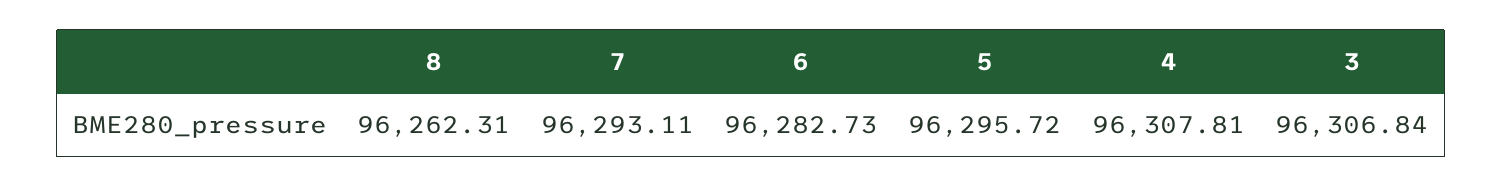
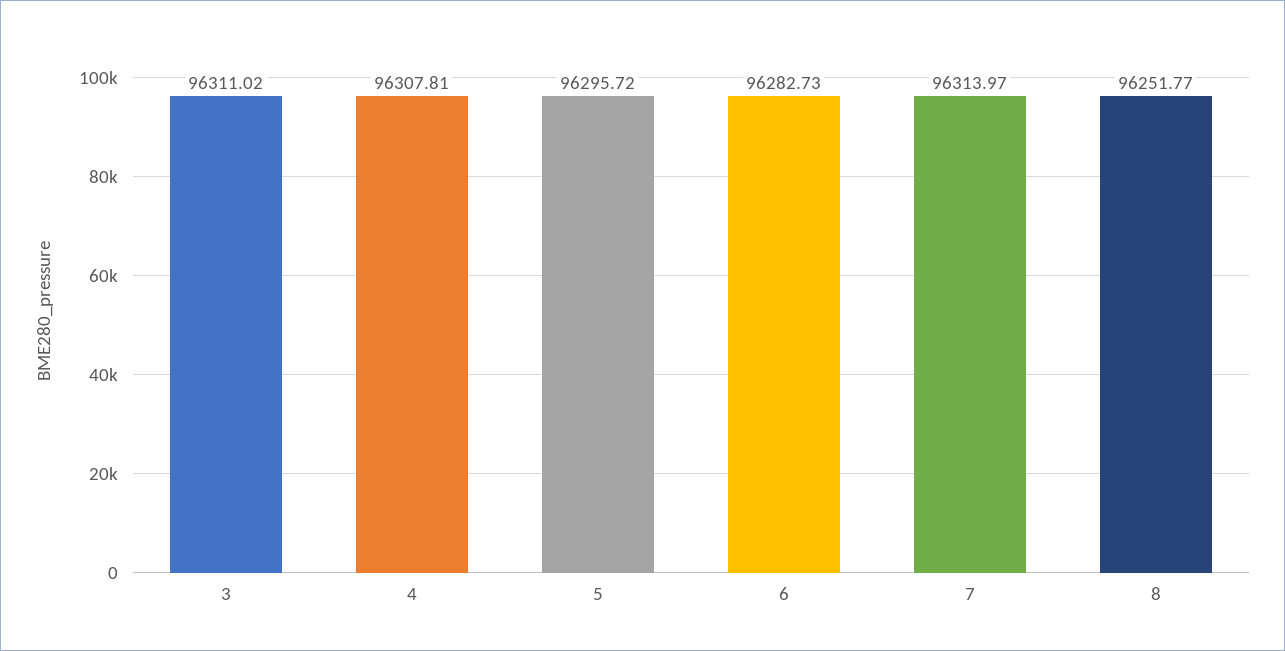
  {
-   "8": 96262.31,
+   "8": 96251.77,
-   "7": 96293.11,
+   "7": 96313.97,
    "6": 96282.73,
    "5": 96295.72,
    "4": 96307.81,
-   "3": 96306.84
+   "3": 96311.02
  }

